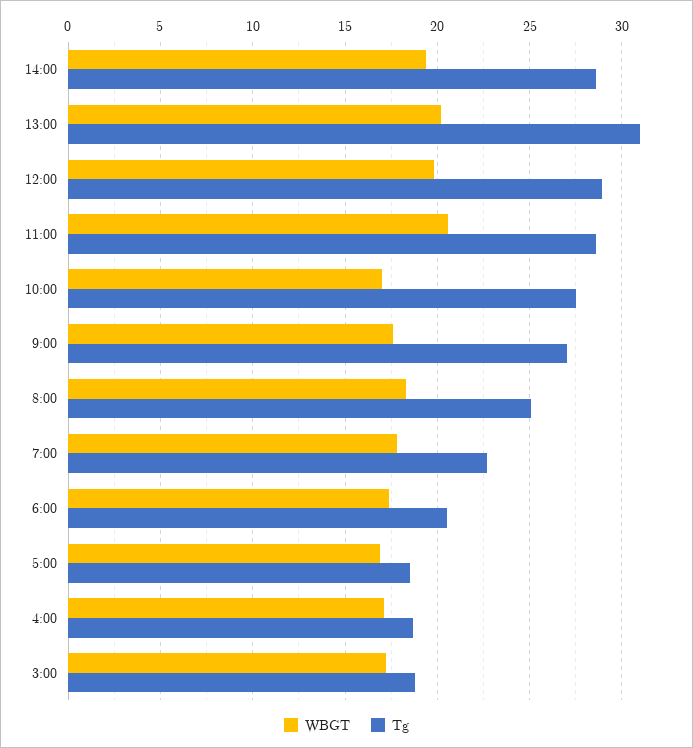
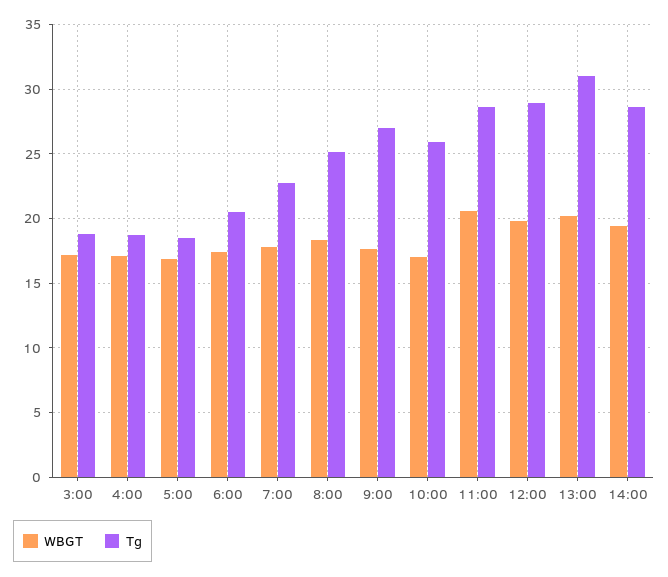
  {
    "WBGT": {
      "14:00": 19.5,
      "13:00": 20,
      "12:00": 20,
      "11:00": 20.5,
      "10:00": 17,
      "9:00": 17.5,
      "8:00": 18.5,
      "7:00": 18,
      "6:00": 17.5,
      "5:00": 17,
      "4:00": 17,
      "3:00": 17
    },
    "Tg": {
      "14:00": 28.5,
      "13:00": 31,
      "12:00": 29,
      "11:00": 28.5,
-     "10:00": 27.5,
+     "10:00": 26,
      "9:00": 27,
      "8:00": 25,
      "7:00": 22.5,
      "6:00": 20.5,
      "5:00": 18.5,
      "4:00": 18.5,
      "3:00": 19
    }
  }

